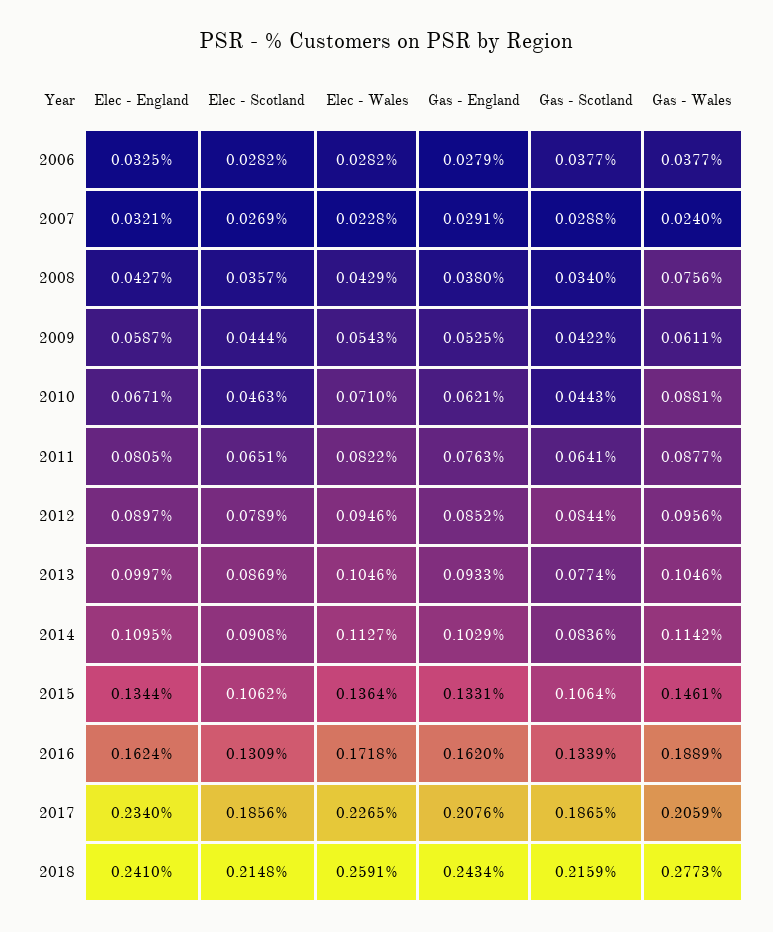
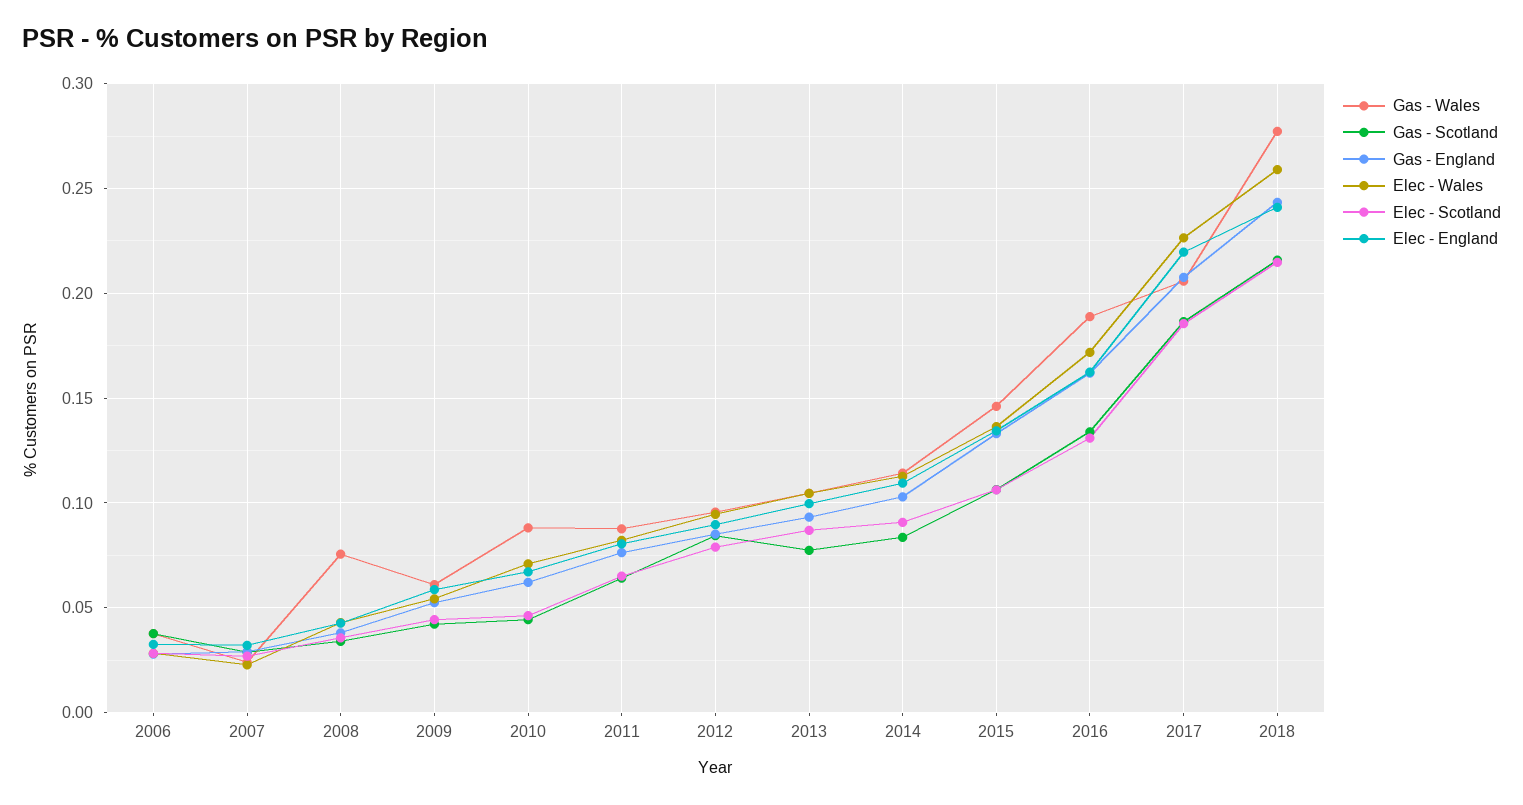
  {
    "Elec - England": {
      "2006": 0.0325,
      "2007": 0.0321,
      "2008": 0.0427,
      "2009": 0.0587,
      "2010": 0.0671,
      "2011": 0.0805,
      "2012": 0.0897,
      "2013": 0.0997,
      "2014": 0.1095,
      "2015": 0.1344,
      "2016": 0.1624,
-     "2017": 0.234,
+     "2017": 0.22,
      "2018": 0.241
    },
    "Elec - Scotland": {
      "2006": 0.0282,
      "2007": 0.0269,
      "2008": 0.0357,
      "2009": 0.0444,
      "2010": 0.0463,
      "2011": 0.0651,
      "2012": 0.0789,
      "2013": 0.0869,
      "2014": 0.0908,
      "2015": 0.1062,
      "2016": 0.1309,
      "2017": 0.1856,
      "2018": 0.2148
    },
    "Elec - Wales": {
      "2006": 0.0282,
      "2007": 0.0228,
      "2008": 0.0429,
      "2009": 0.0543,
      "2010": 0.071,
      "2011": 0.0822,
      "2012": 0.0946,
      "2013": 0.1046,
      "2014": 0.1127,
      "2015": 0.1364,
      "2016": 0.1718,
      "2017": 0.2265,
      "2018": 0.2591
    },
    "Gas - England": {
      "2006": 0.0279,
      "2007": 0.0291,
      "2008": 0.038,
      "2009": 0.0525,
      "2010": 0.0621,
      "2011": 0.0763,
      "2012": 0.0852,
      "2013": 0.0933,
      "2014": 0.1029,
      "2015": 0.1331,
      "2016": 0.162,
      "2017": 0.2076,
      "2018": 0.2434
    },
    "Gas - Scotland": {
      "2006": 0.0377,
      "2007": 0.0288,
      "2008": 0.034,
      "2009": 0.0422,
      "2010": 0.0443,
      "2011": 0.0641,
      "2012": 0.0844,
      "2013": 0.0774,
      "2014": 0.0836,
      "2015": 0.1064,
      "2016": 0.1339,
      "2017": 0.1865,
      "2018": 0.2159
    },
    "Gas - Wales": {
      "2006": 0.0377,
      "2007": 0.024,
      "2008": 0.0756,
      "2009": 0.0611,
      "2010": 0.0881,
      "2011": 0.0877,
      "2012": 0.0956,
      "2013": 0.1046,
      "2014": 0.1142,
      "2015": 0.1461,
      "2016": 0.1889,
      "2017": 0.2059,
      "2018": 0.2773
    }
  }

